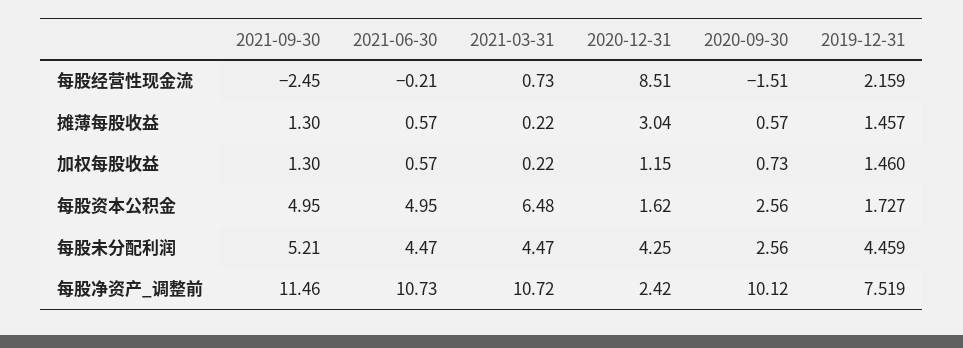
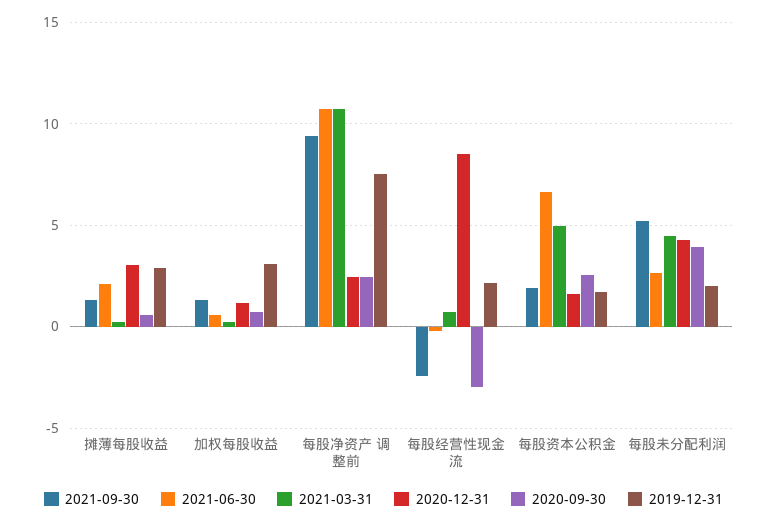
  {
    "2021-09-30": {
      "每股经营性现金流": -2.45,
      "摊薄每股收益": 1.3,
      "加权每股收益": 1.3,
-     "每股资本公积金": 4.95,
+     "每股资本公积金": 2,
      "每股未分配利润": 5.21,
-     "每股净资产_调整前": 11.46
+     "每股净资产_调整前": 9.5
    },
    "2021-06-30": {
      "每股经营性现金流": -0.21,
-     "摊薄每股收益": 0.57,
+     "摊薄每股收益": 2,
      "加权每股收益": 0.57,
-     "每股资本公积金": 4.95,
+     "每股资本公积金": 6.5,
-     "每股未分配利润": 4.47,
+     "每股未分配利润": 2.5,
      "每股净资产_调整前": 10.73
    },
    "2021-03-31": {
      "每股经营性现金流": 0.73,
      "摊薄每股收益": 0.22,
      "加权每股收益": 0.22,
-     "每股资本公积金": 6.48,
+     "每股资本公积金": 5,
      "每股未分配利润": 4.47,
      "每股净资产_调整前": 10.72
    },
    "2020-12-31": {
      "每股经营性现金流": 8.51,
      "摊薄每股收益": 3.04,
      "加权每股收益": 1.15,
      "每股资本公积金": 1.62,
      "每股未分配利润": 4.25,
      "每股净资产_调整前": 2.42
    },
    "2020-09-30": {
-     "每股经营性现金流": -1.51,
+     "每股经营性现金流": -3,
      "摊薄每股收益": 0.57,
      "加权每股收益": 0.73,
      "每股资本公积金": 2.56,
-     "每股未分配利润": 2.56,
+     "每股未分配利润": 4,
-     "每股净资产_调整前": 10.12
+     "每股净资产_调整前": 2.5
    },
    "2019-12-31": {
      "每股经营性现金流": 2.159,
-     "摊薄每股收益": 1.457,
+     "摊薄每股收益": 3,
-     "加权每股收益": 1.46,
+     "加权每股收益": 3,
      "每股资本公积金": 1.727,
-     "每股未分配利润": 4.459,
+     "每股未分配利润": 2,
      "每股净资产_调整前": 7.519
    }
  }

